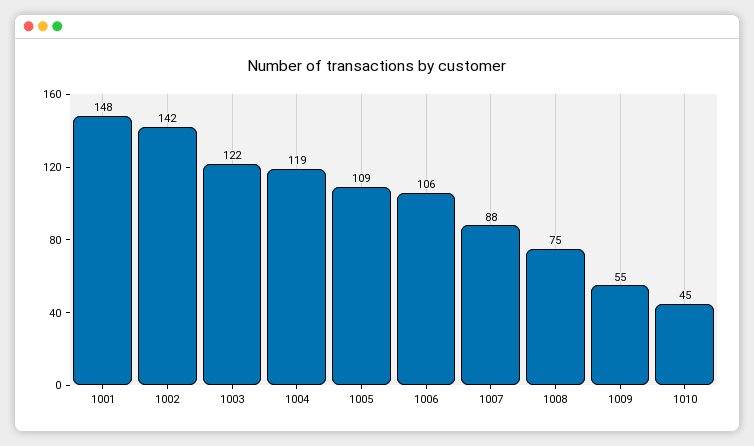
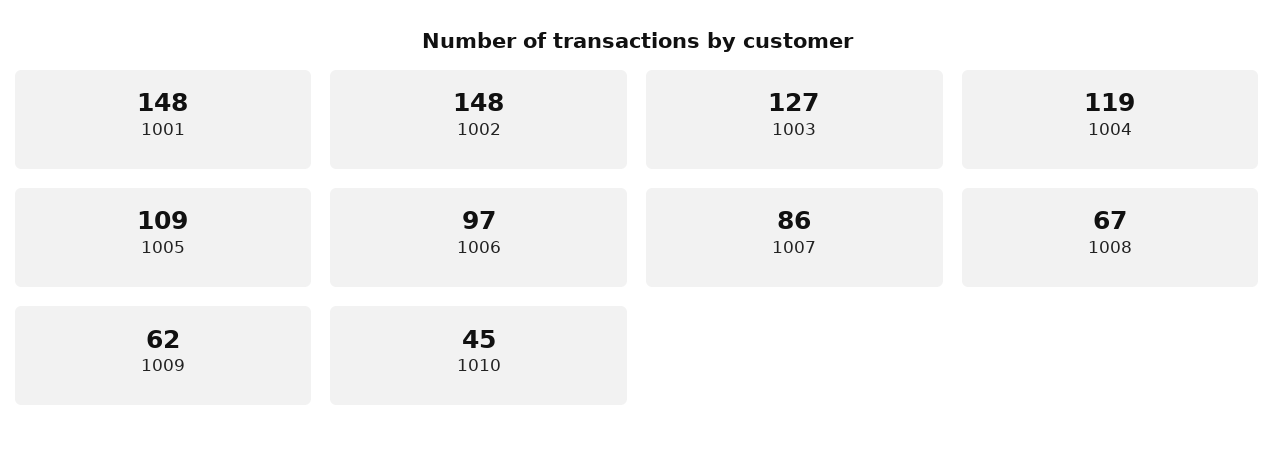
  {
    "1001": 148,
-   "1002": 142,
+   "1002": 148,
-   "1003": 122,
+   "1003": 127,
    "1004": 119,
    "1005": 109,
-   "1006": 106,
+   "1006": 97,
-   "1007": 88,
+   "1007": 86,
-   "1008": 75,
+   "1008": 67,
-   "1009": 55,
+   "1009": 62,
    "1010": 45
  }

